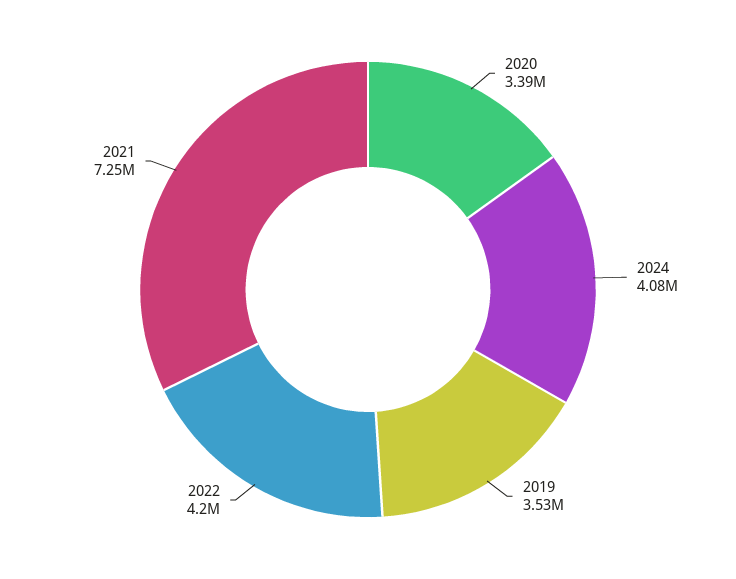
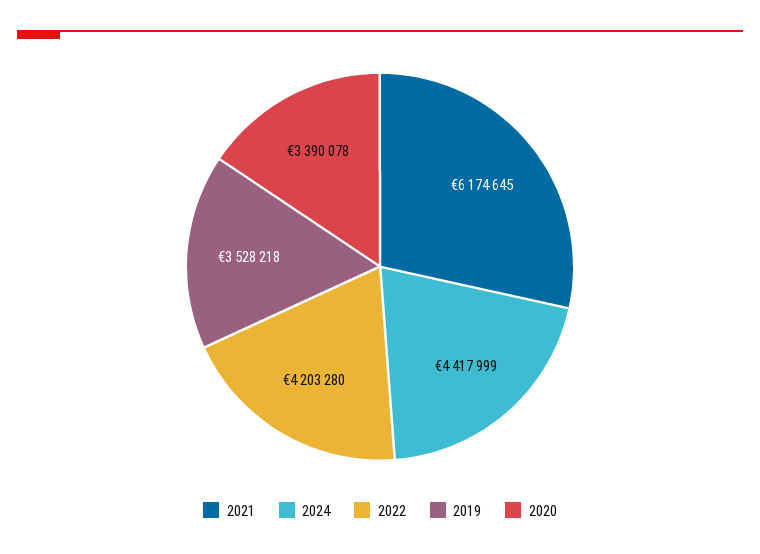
  {
    "2020": 3390078,
-   "2024": 4080000,
+   "2024": 4417999,
    "2019": 3528218,
    "2022": 4203280,
-   "2021": 7250000
+   "2021": 6174645
  }

